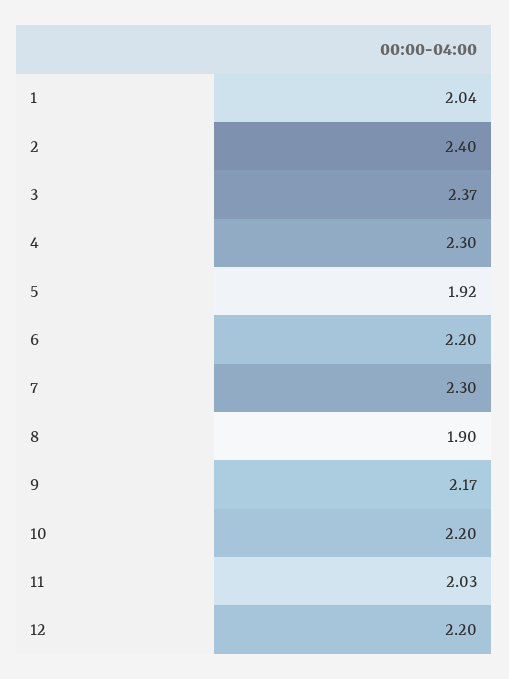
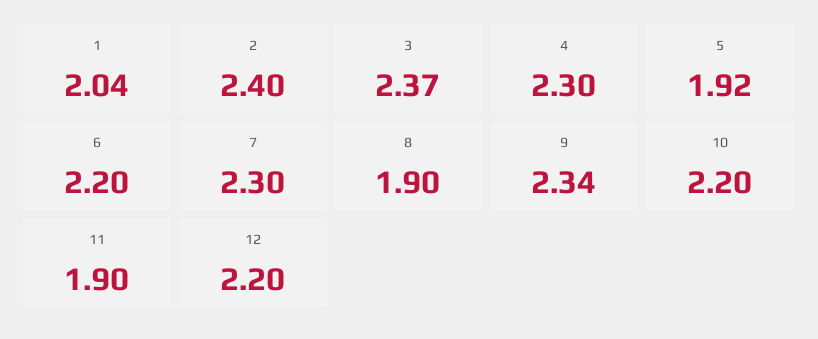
  {
    "1": 2.04,
    "2": 2.4,
    "3": 2.37,
    "4": 2.3,
    "5": 1.92,
    "6": 2.2,
    "7": 2.3,
    "8": 1.9,
-   "9": 2.17,
+   "9": 2.34,
    "10": 2.2,
-   "11": 2.03,
+   "11": 1.9,
    "12": 2.2
  }

